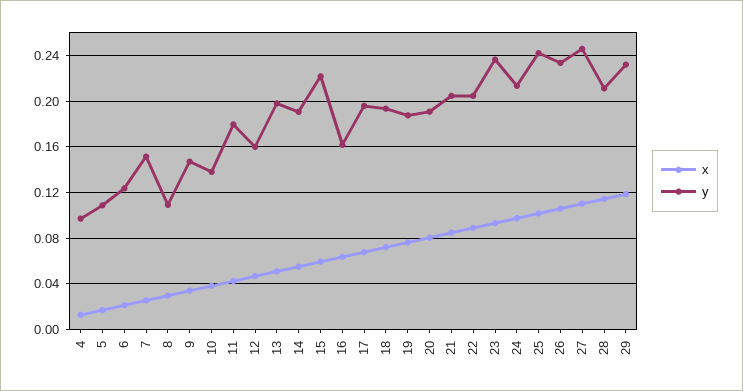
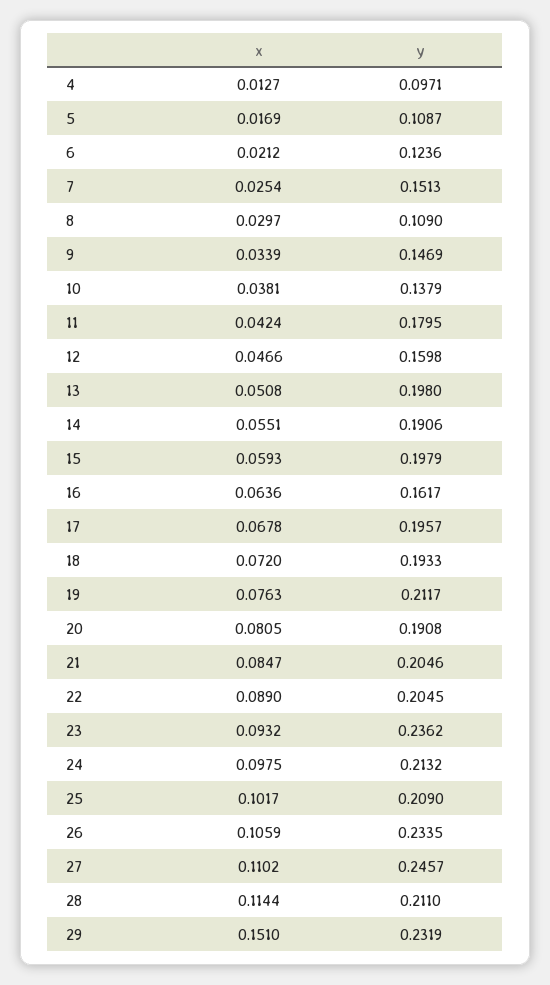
  {
    "x": {
      "4": 0.0127,
      "5": 0.0169,
      "6": 0.0212,
      "7": 0.0254,
      "8": 0.0297,
      "9": 0.0339,
      "10": 0.0381,
      "11": 0.0424,
      "12": 0.0466,
      "13": 0.0508,
      "14": 0.0551,
      "15": 0.0593,
      "16": 0.0636,
      "17": 0.0678,
      "18": 0.072,
      "19": 0.0763,
      "20": 0.0805,
      "21": 0.0847,
      "22": 0.089,
      "23": 0.0932,
      "24": 0.0975,
      "25": 0.1017,
      "26": 0.1059,
      "27": 0.1102,
      "28": 0.1144,
-     "29": 0.12
+     "29": 0.151
    },
    "y": {
      "4": 0.0971,
      "5": 0.1087,
      "6": 0.1236,
      "7": 0.1513,
      "8": 0.109,
      "9": 0.1469,
      "10": 0.1379,
      "11": 0.1795,
      "12": 0.1598,
      "13": 0.198,
      "14": 0.1906,
-     "15": 0.22,
+     "15": 0.1979,
      "16": 0.1617,
      "17": 0.1957,
      "18": 0.1933,
-     "19": 0.19,
+     "19": 0.2117,
      "20": 0.1908,
      "21": 0.2046,
      "22": 0.2045,
      "23": 0.2362,
      "24": 0.2132,
-     "25": 0.24,
+     "25": 0.209,
      "26": 0.2335,
      "27": 0.2457,
      "28": 0.211,
      "29": 0.2319
    }
  }

